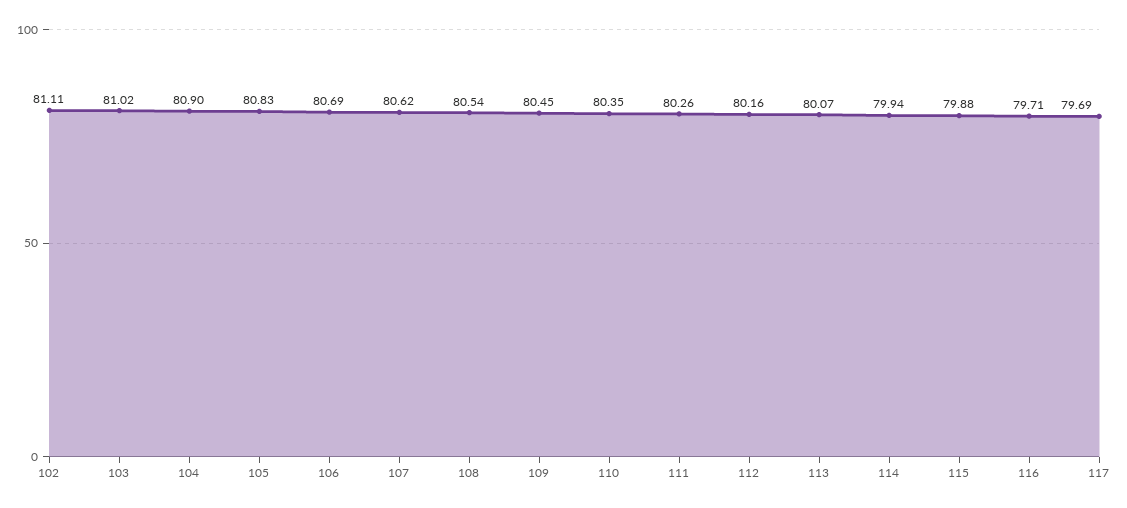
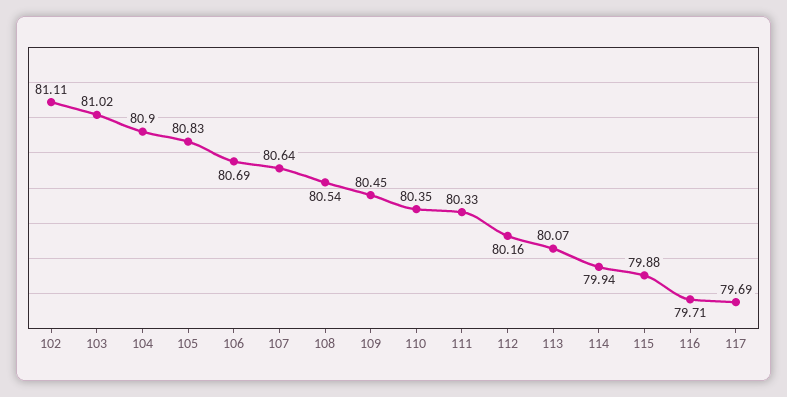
  {
    "102": 81.11,
    "103": 81.02,
    "104": 80.9,
    "105": 80.83,
    "106": 80.69,
-   "107": 80.62,
+   "107": 80.64,
    "108": 80.54,
    "109": 80.45,
    "110": 80.35,
-   "111": 80.26,
+   "111": 80.33,
    "112": 80.16,
    "113": 80.07,
    "114": 79.94,
    "115": 79.88,
    "116": 79.71,
    "117": 79.69
  }

